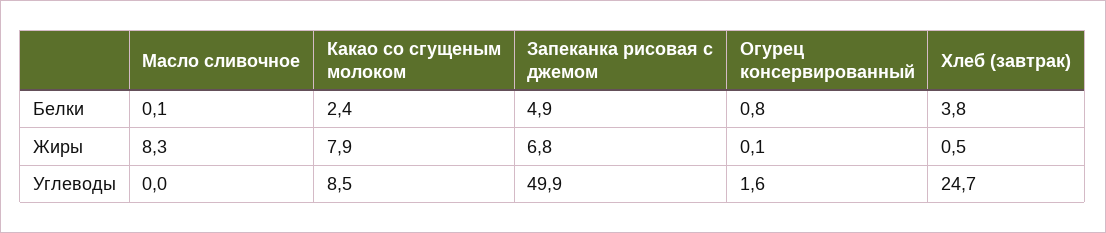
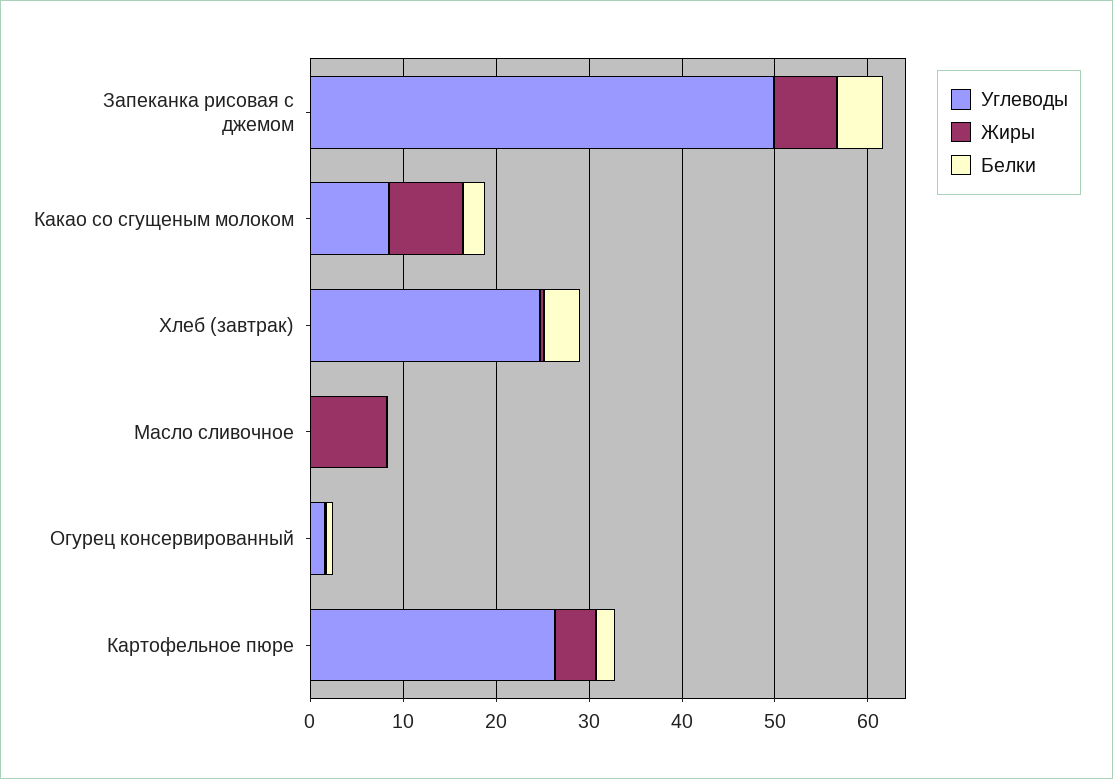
  {
    "Белки": {
      "Масло сливочное": 0.1,
      "Какао со сгущеным молоком": 2.4,
      "Запеканка рисовая с джемом": 4.9,
      "Огурец консервированный": 0.8,
-     "Хлеб (завтрак)": 3.8
+     "Хлеб (завтрак)": 3.8,
+     "Картофельное пюре": 2
    },
    "Жиры": {
      "Масло сливочное": 8.3,
      "Какао со сгущеным молоком": 7.9,
      "Запеканка рисовая с джемом": 6.8,
      "Огурец консервированный": 0.1,
-     "Хлеб (завтрак)": 0.5
+     "Хлеб (завтрак)": 0.5,
+     "Картофельное пюре": 4
    },
    "Углеводы": {
      "Масло сливочное": 0,
      "Какао со сгущеным молоком": 8.5,
      "Запеканка рисовая с джемом": 49.9,
      "Огурец консервированный": 1.6,
-     "Хлеб (завтрак)": 24.7
+     "Хлеб (завтрак)": 24.7,
+     "Картофельное пюре": 26
    }
  }

